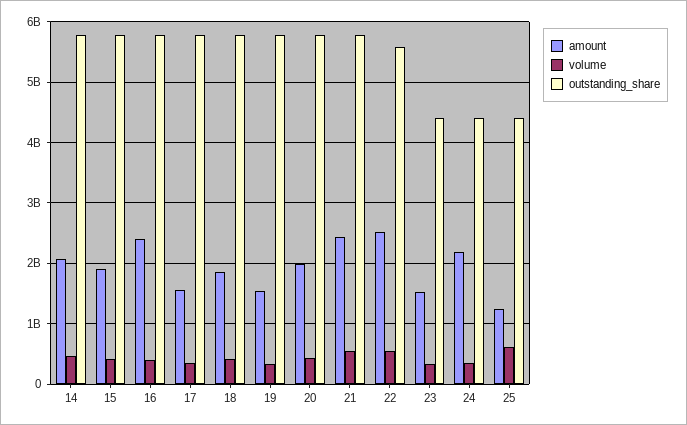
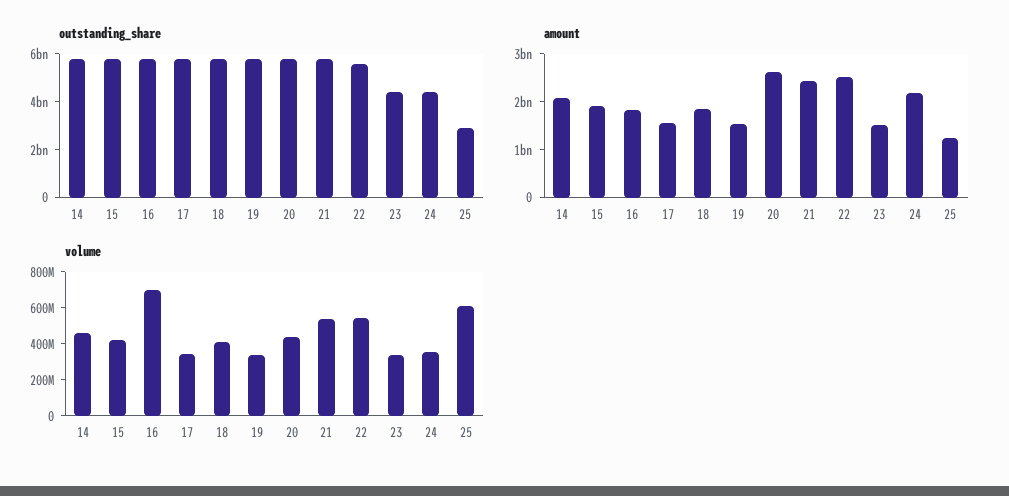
  {
    "amount": {
      "14": 2100000000,
      "15": 1900000000,
-     "16": 2400000000,
+     "16": 1800000000,
      "17": 1600000000,
      "18": 1900000000,
      "19": 1500000000,
-     "20": 2000000000,
+     "20": 2600000000,
      "21": 2400000000,
      "22": 2500000000,
      "23": 1500000000,
      "24": 2200000000,
      "25": 1200000000
    },
    "volume": {
      "14": 450000000,
      "15": 400000000,
-     "16": 400000000,
+     "16": 700000000,
      "17": 350000000,
      "18": 400000000,
      "19": 350000000,
      "20": 450000000,
      "21": 550000000,
      "22": 550000000,
      "23": 350000000,
      "24": 350000000,
      "25": 600000000
    },
    "outstanding_share": {
      "14": 5800000000,
      "15": 5800000000,
      "16": 5800000000,
      "17": 5800000000,
      "18": 5800000000,
      "19": 5800000000,
      "20": 5800000000,
      "21": 5800000000,
      "22": 5600000000,
      "23": 4400000000,
      "24": 4400000000,
-     "25": 4400000000
+     "25": 3000000000
    }
  }

